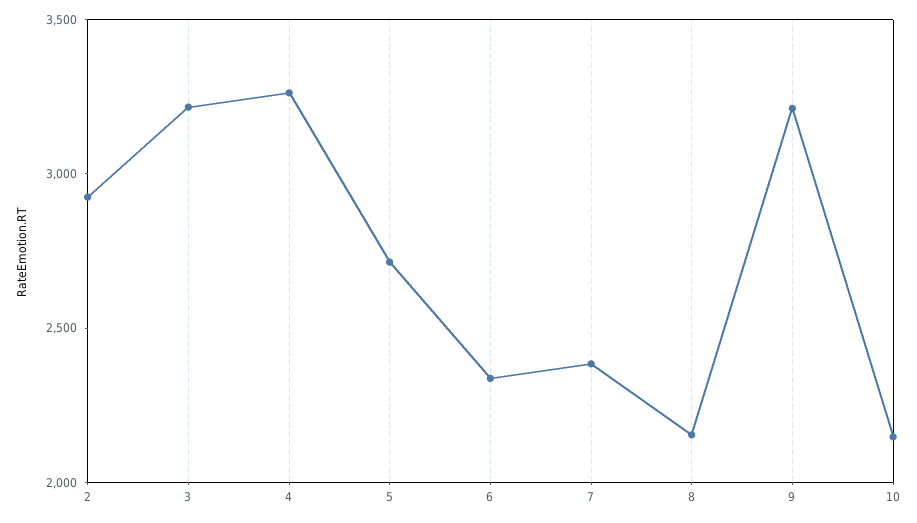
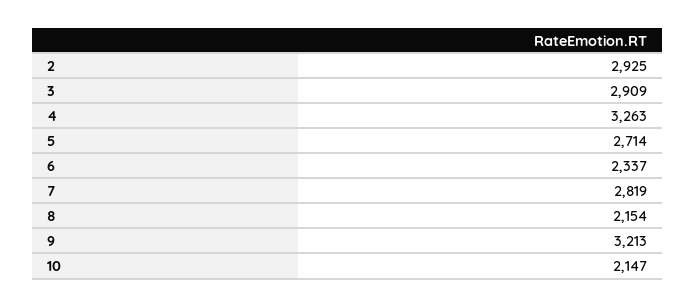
  {
    "2": 2925,
-   "3": 3200,
+   "3": 2909,
    "4": 3263,
    "5": 2714,
    "6": 2337,
-   "7": 2400,
+   "7": 2819,
    "8": 2154,
    "9": 3213,
    "10": 2147
  }

